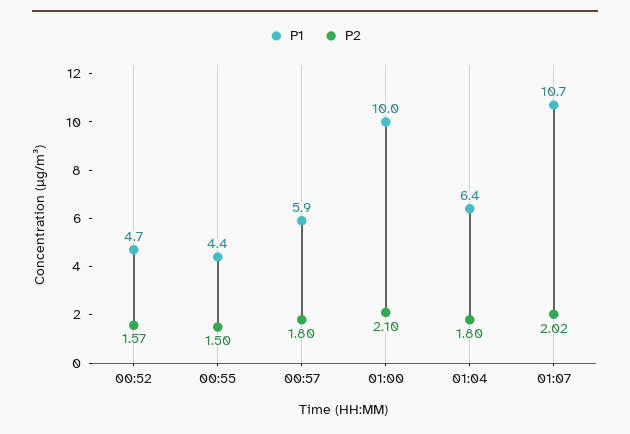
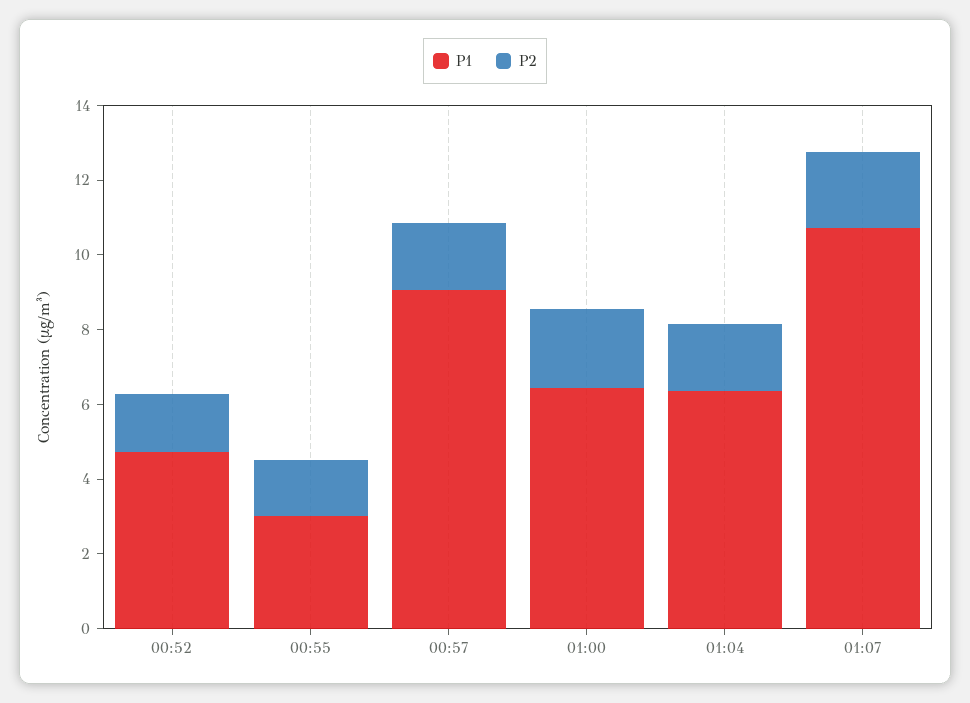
  {
    "P1": {
      "00:52": 4.7,
-     "00:55": 4.4,
+     "00:55": 3,
-     "00:57": 5.9,
+     "00:57": 9,
-     "01:00": 10,
+     "01:00": 6.5,
      "01:04": 6.4,
      "01:07": 10.7
    },
    "P2": {
      "00:52": 1.57,
      "00:55": 1.5,
      "00:57": 1.8,
      "01:00": 2.1,
      "01:04": 1.8,
      "01:07": 2.02
    }
  }

